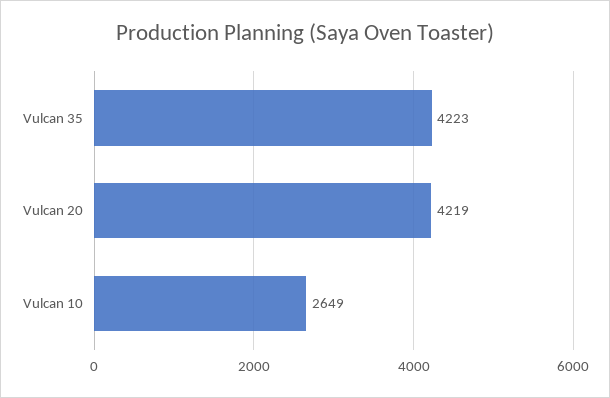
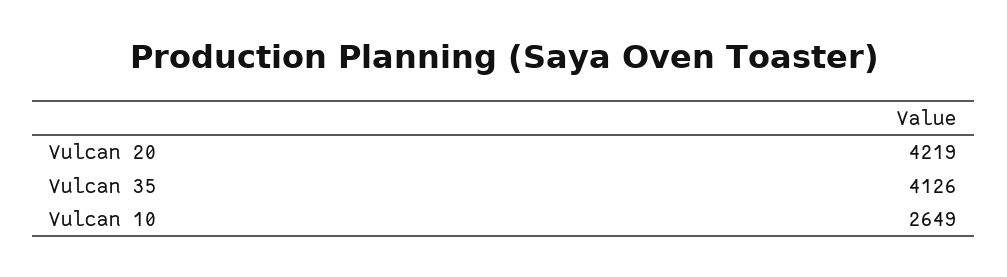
  {
-   "Vulcan 35": 4223,
+   "Vulcan 35": 4126,
    "Vulcan 20": 4219,
    "Vulcan 10": 2649
  }

